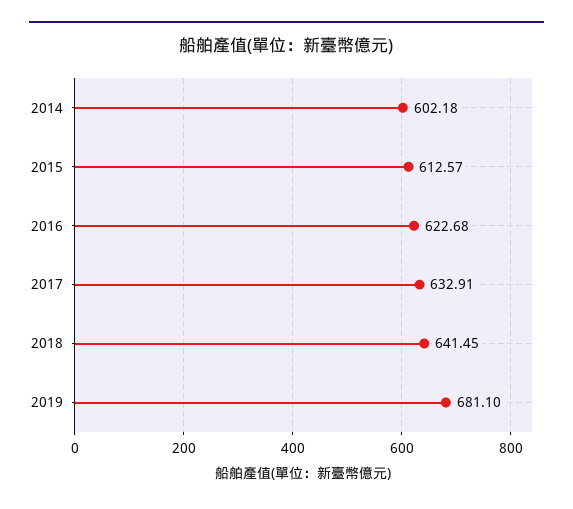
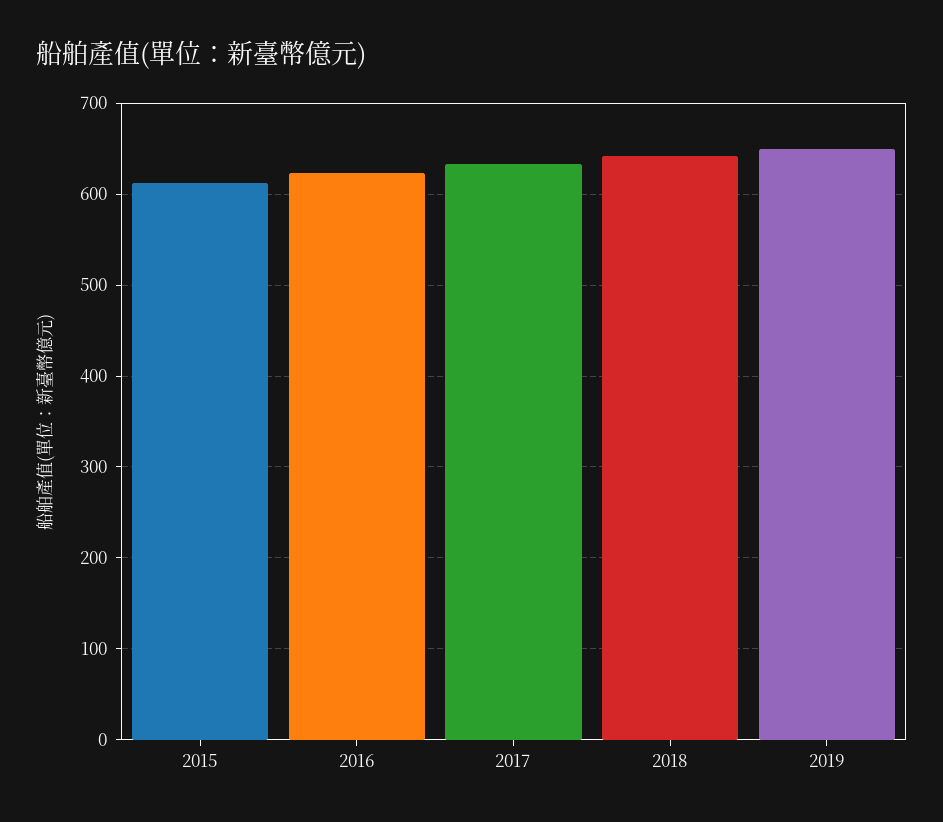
  {
-   "2014": 602.18,
    "2015": 612.57,
    "2016": 622.68,
    "2017": 632.91,
    "2018": 641.45,
-   "2019": 681.1
+   "2019": 650
  }

